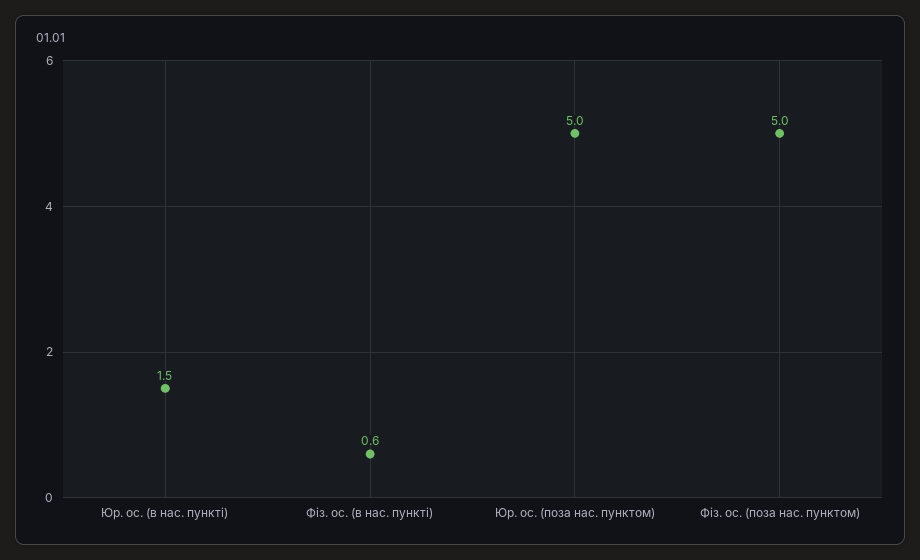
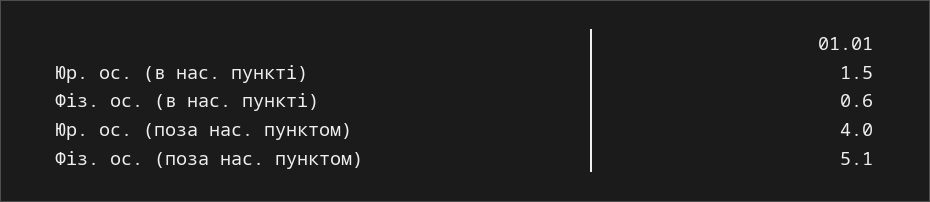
  {
    "Юр. ос. (в нас. пункті)": 1.5,
    "Фіз. ос. (в нас. пункті)": 0.6,
-   "Юр. ос. (поза нас. пунктом)": 5,
+   "Юр. ос. (поза нас. пунктом)": 4,
-   "Фіз. ос. (поза нас. пунктом)": 5
+   "Фіз. ос. (поза нас. пунктом)": 5.1
  }

